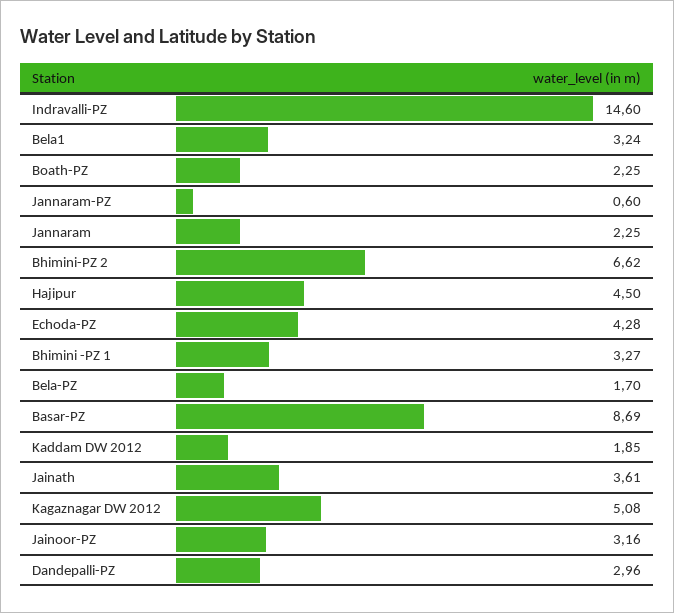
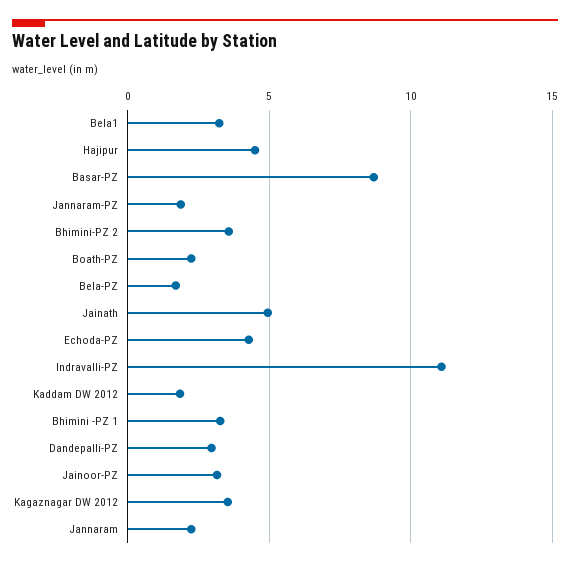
  {
-   "Indravalli-PZ": 14.6,
+   "Indravalli-PZ": 11,
    "Bela1": 3.24,
    "Boath-PZ": 2.25,
-   "Jannaram-PZ": 0.6,
+   "Jannaram-PZ": 2,
    "Jannaram": 2.25,
-   "Bhimini-PZ 2": 6.62,
+   "Bhimini-PZ 2": 3.5,
    "Hajipur": 4.5,
    "Echoda-PZ": 4.28,
    "Bhimini -PZ 1": 3.27,
    "Bela-PZ": 1.7,
    "Basar-PZ": 8.69,
    "Kaddam DW 2012": 1.85,
-   "Jainath": 3.61,
+   "Jainath": 5,
-   "Kagaznagar DW 2012": 5.08,
+   "Kagaznagar DW 2012": 3.5,
    "Jainoor-PZ": 3.16,
    "Dandepalli-PZ": 2.96
  }

